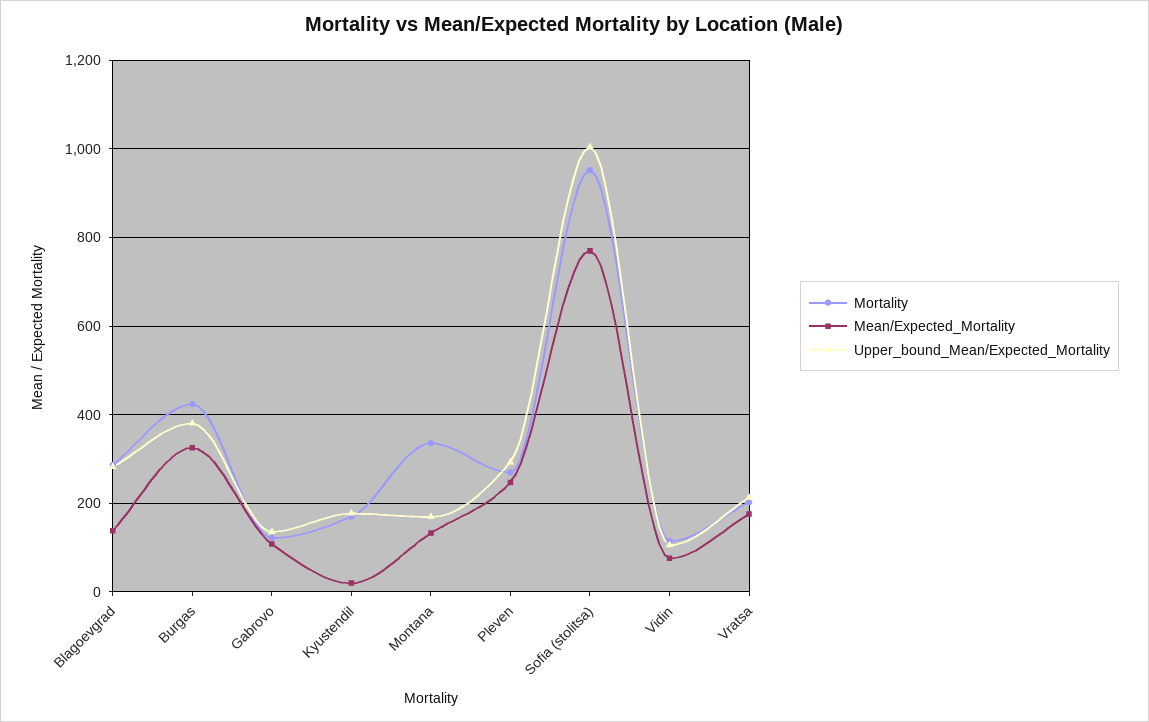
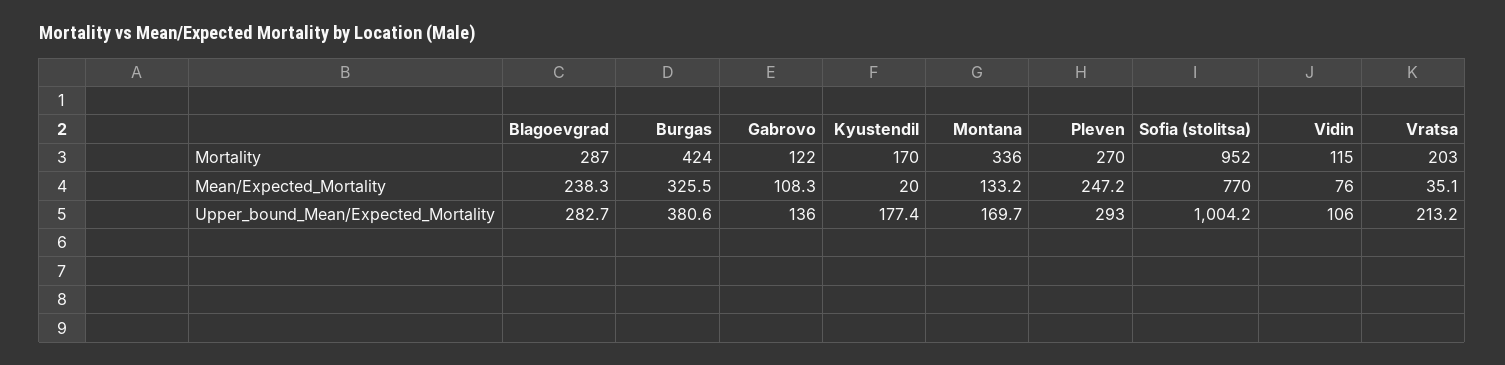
  {
    "Mortality": {
      "Blagoevgrad": 287,
      "Burgas": 424,
      "Gabrovo": 122,
      "Kyustendil": 170,
      "Montana": 336,
      "Pleven": 270,
      "Sofia (stolitsa)": 952,
      "Vidin": 115,
      "Vratsa": 203
    },
    "Mean/Expected_Mortality": {
-     "Blagoevgrad": 140,
+     "Blagoevgrad": 238.3,
      "Burgas": 325.5,
      "Gabrovo": 108.3,
      "Kyustendil": 20,
      "Montana": 133.2,
      "Pleven": 247.2,
      "Sofia (stolitsa)": 770,
      "Vidin": 76,
-     "Vratsa": 180
+     "Vratsa": 35.1
    },
    "Upper_bound_Mean/Expected_Mortality": {
      "Blagoevgrad": 282.7,
      "Burgas": 380.6,
      "Gabrovo": 136,
      "Kyustendil": 177.4,
      "Montana": 169.7,
      "Pleven": 293,
      "Sofia (stolitsa)": 1004.2,
      "Vidin": 106,
      "Vratsa": 213.2
    }
  }

